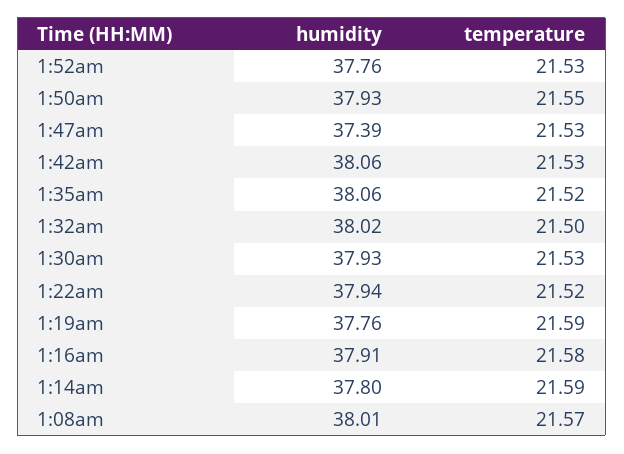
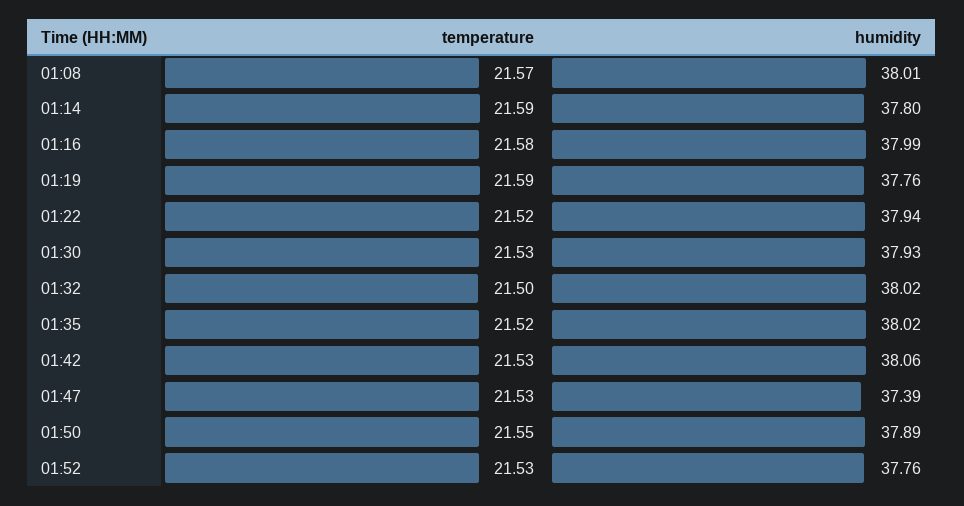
  {
    "humidity": {
      "1:52am": 37.76,
-     "1:50am": 37.93,
+     "1:50am": 37.89,
      "1:47am": 37.39,
      "1:42am": 38.06,
-     "1:35am": 38.06,
+     "1:35am": 38.02,
      "1:32am": 38.02,
      "1:30am": 37.93,
      "1:22am": 37.94,
      "1:19am": 37.76,
-     "1:16am": 37.91,
+     "1:16am": 37.99,
      "1:14am": 37.8,
      "1:08am": 38.01
    },
    "temperature": {
      "1:52am": 21.53,
      "1:50am": 21.55,
      "1:47am": 21.53,
      "1:42am": 21.53,
      "1:35am": 21.52,
      "1:32am": 21.5,
      "1:30am": 21.53,
      "1:22am": 21.52,
      "1:19am": 21.59,
      "1:16am": 21.58,
      "1:14am": 21.59,
      "1:08am": 21.57
    }
  }

